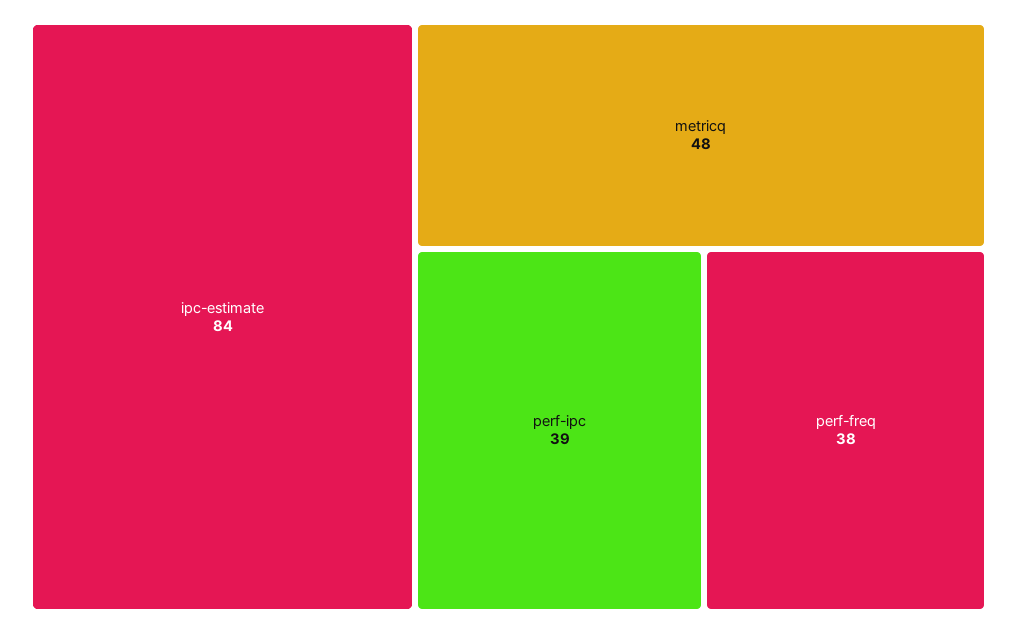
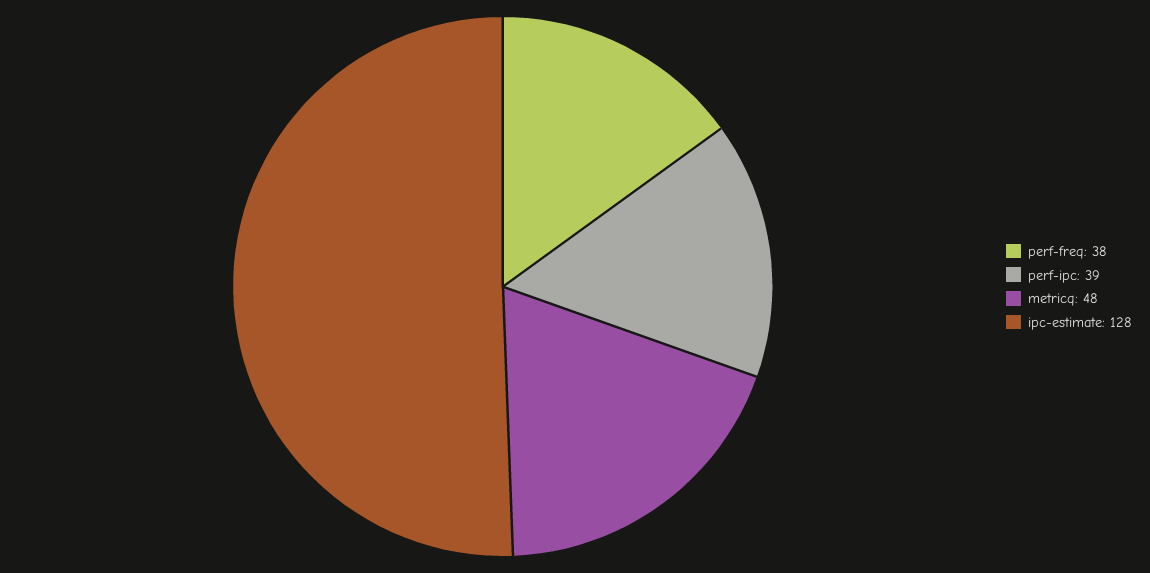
  {
-   "ipc-estimate": 84,
+   "ipc-estimate": 128,
    "metricq": 48,
    "perf-ipc": 39,
    "perf-freq": 38
  }

